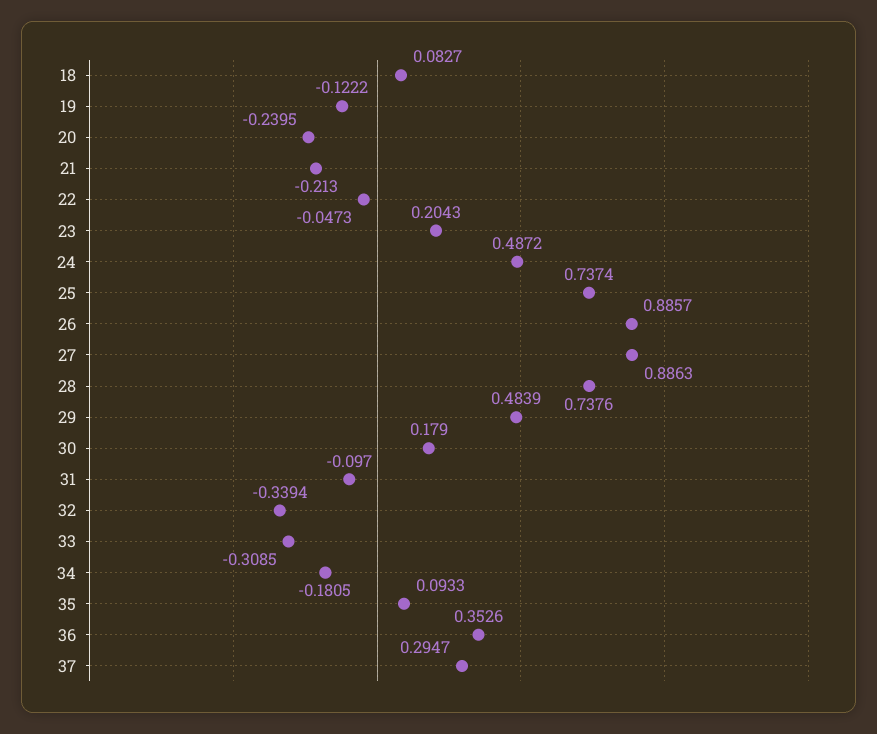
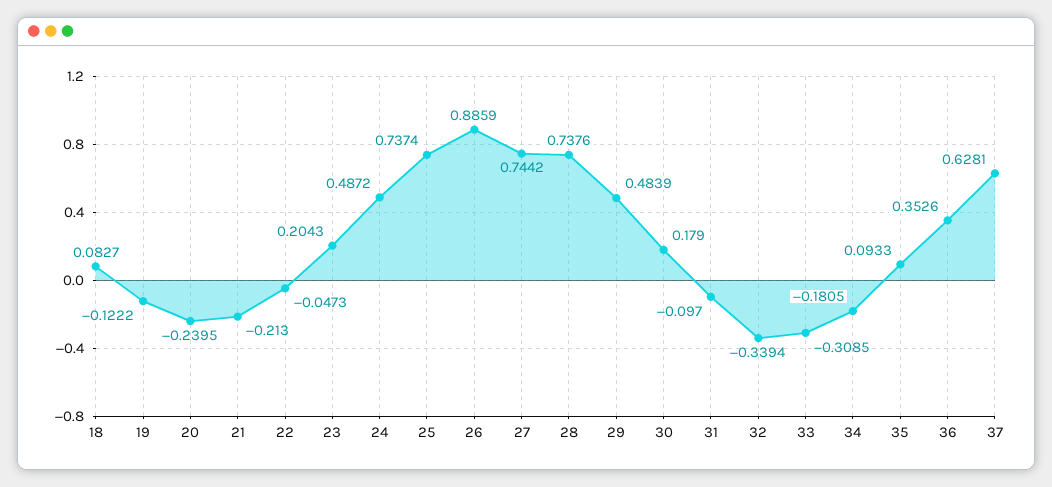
  {
    "18": 0.0827,
    "19": -0.1222,
    "20": -0.2395,
    "21": -0.213,
    "22": -0.0473,
    "23": 0.2043,
    "24": 0.4872,
    "25": 0.7374,
-   "26": 0.8857,
+   "26": 0.8859,
-   "27": 0.8863,
+   "27": 0.7442,
    "28": 0.7376,
    "29": 0.4839,
    "30": 0.179,
    "31": -0.097,
    "32": -0.3394,
    "33": -0.3085,
    "34": -0.1805,
    "35": 0.0933,
    "36": 0.3526,
-   "37": 0.2947
+   "37": 0.6281
  }

